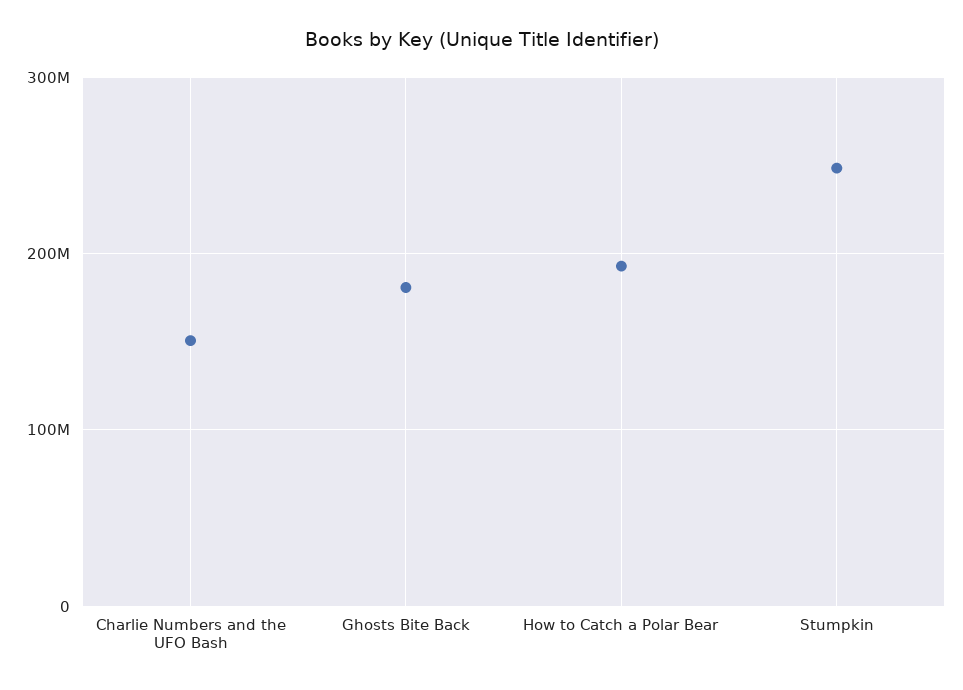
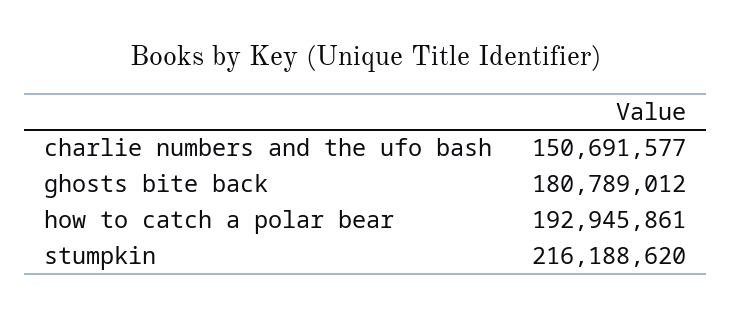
  {
    "Charlie Numbers and the UFO Bash": 150691577,
    "Ghosts Bite Back": 180789012,
    "How to Catch a Polar Bear": 192945861,
-   "Stumpkin": 250000000
+   "Stumpkin": 216188620
  }

